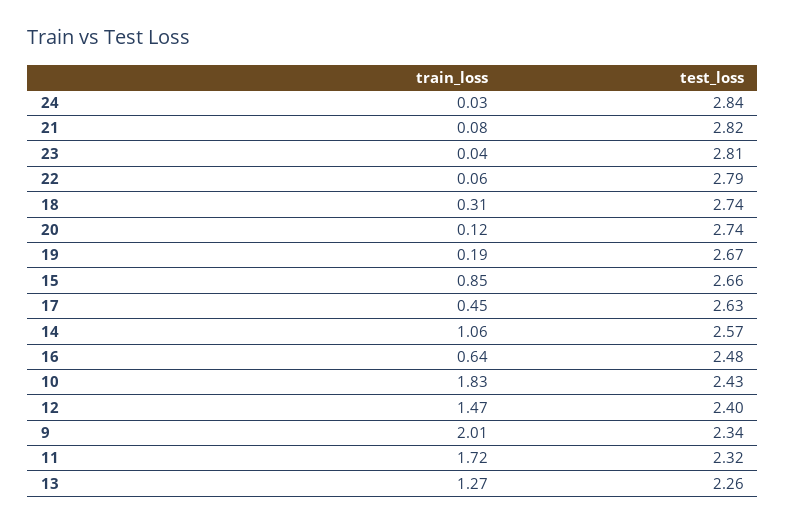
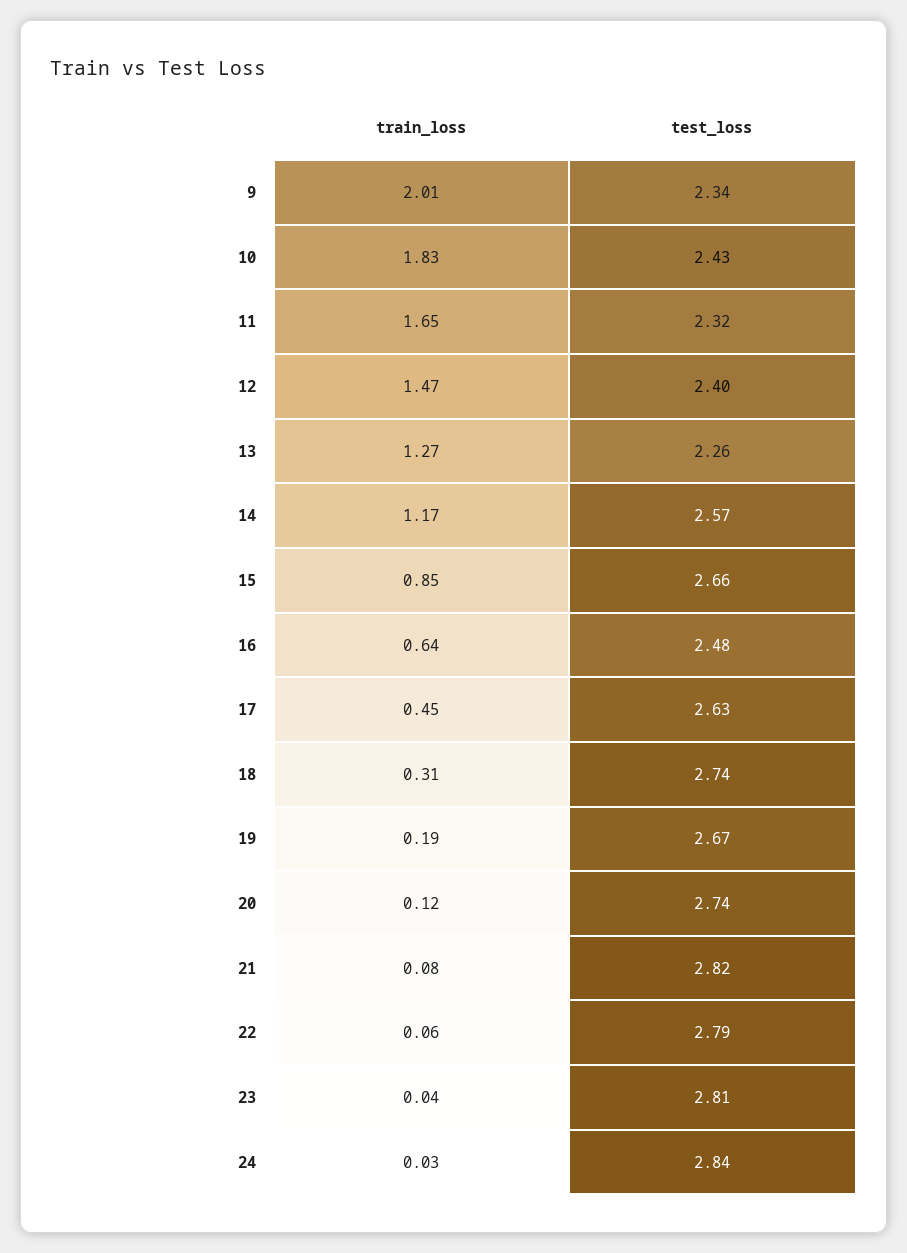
  {
    "train_loss": {
      "24": 0.03,
      "21": 0.08,
      "23": 0.04,
      "22": 0.06,
      "18": 0.31,
      "20": 0.12,
      "19": 0.19,
      "15": 0.85,
      "17": 0.45,
-     "14": 1.06,
+     "14": 1.17,
      "16": 0.64,
      "10": 1.83,
      "12": 1.47,
      "9": 2.01,
-     "11": 1.72,
+     "11": 1.65,
      "13": 1.27
    },
    "test_loss": {
      "24": 2.84,
      "21": 2.82,
      "23": 2.81,
      "22": 2.79,
      "18": 2.74,
      "20": 2.74,
      "19": 2.67,
      "15": 2.66,
      "17": 2.63,
      "14": 2.57,
      "16": 2.48,
      "10": 2.43,
      "12": 2.4,
      "9": 2.34,
      "11": 2.32,
      "13": 2.26
    }
  }

